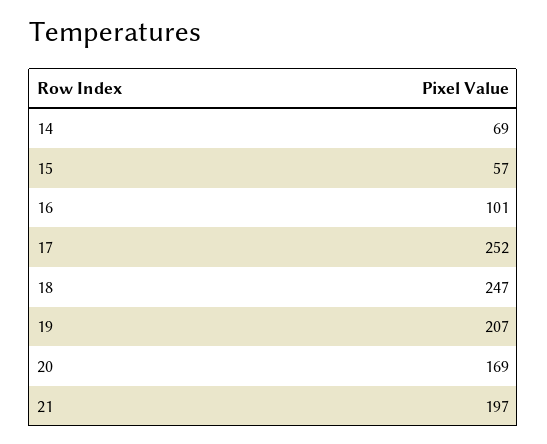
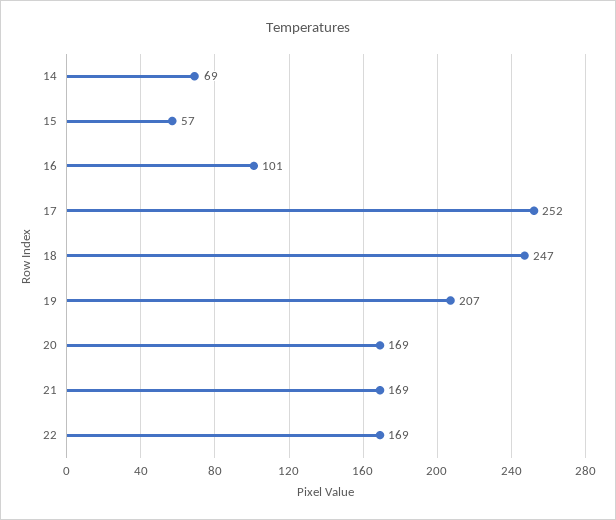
  {
    "14": 69,
    "15": 57,
    "16": 101,
    "17": 252,
    "18": 247,
    "19": 207,
    "20": 169,
-   "21": 197
+   "21": 169,
+   "22": 169
  }

